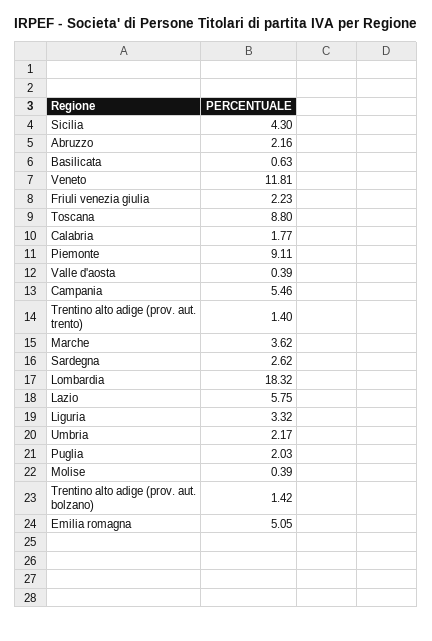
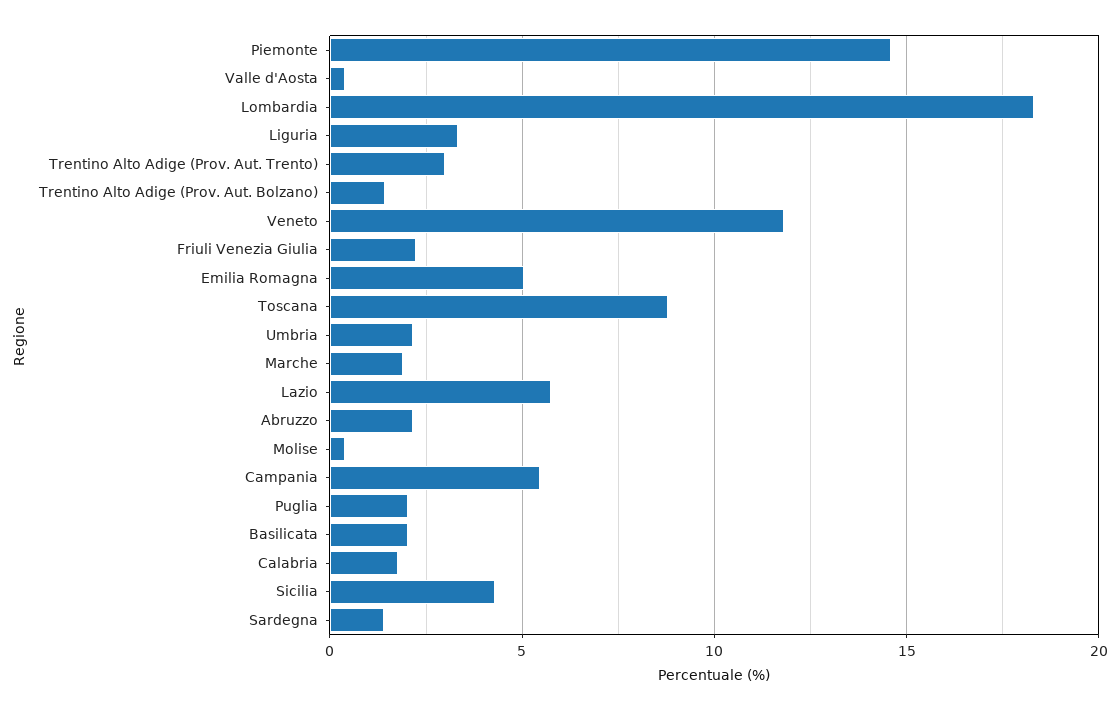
  {
    "Sicilia": 4.3,
    "Abruzzo": 2.16,
-   "Basilicata": 0.63,
+   "Basilicata": 2,
    "Veneto": 11.81,
    "Friuli venezia giulia": 2.23,
    "Toscana": 8.8,
    "Calabria": 1.77,
-   "Piemonte": 9.11,
+   "Piemonte": 14.5,
    "Valle d'aosta": 0.39,
    "Campania": 5.46,
-   "Trentino alto adige (prov. aut. trento)": 1.4,
+   "Trentino alto adige (prov. aut. trento)": 3,
-   "Marche": 3.62,
+   "Marche": 2,
-   "Sardegna": 2.62,
+   "Sardegna": 1.5,
    "Lombardia": 18.32,
    "Lazio": 5.75,
    "Liguria": 3.32,
    "Umbria": 2.17,
    "Puglia": 2.03,
    "Molise": 0.39,
    "Trentino alto adige (prov. aut. bolzano)": 1.42,
    "Emilia romagna": 5.05
  }

